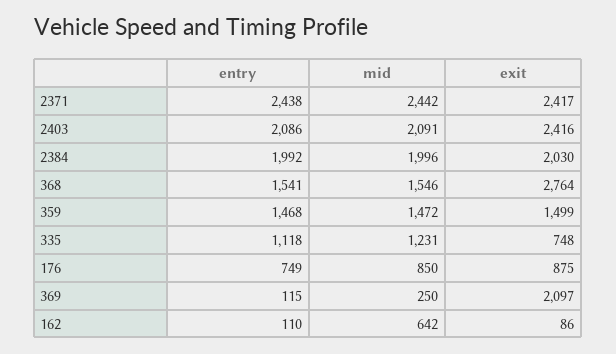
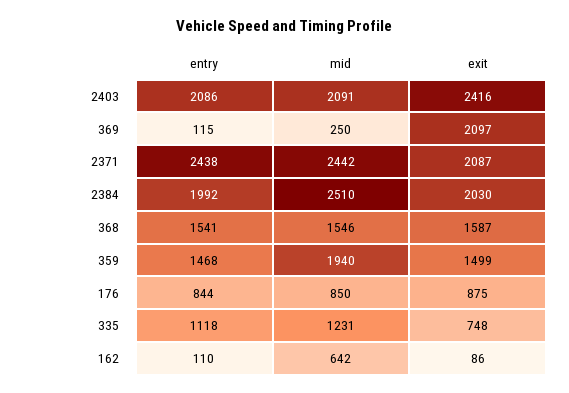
  {
    "entry": {
      "2371": 2438,
      "2403": 2086,
      "2384": 1992,
      "368": 1541,
      "359": 1468,
      "335": 1118,
-     "176": 749,
+     "176": 844,
      "369": 115,
      "162": 110
    },
    "mid": {
      "2371": 2442,
      "2403": 2091,
-     "2384": 1996,
+     "2384": 2510,
      "368": 1546,
-     "359": 1472,
+     "359": 1940,
      "335": 1231,
      "176": 850,
      "369": 250,
      "162": 642
    },
    "exit": {
-     "2371": 2417,
+     "2371": 2087,
      "2403": 2416,
      "2384": 2030,
-     "368": 2764,
+     "368": 1587,
      "359": 1499,
      "335": 748,
      "176": 875,
      "369": 2097,
      "162": 86
    }
  }

